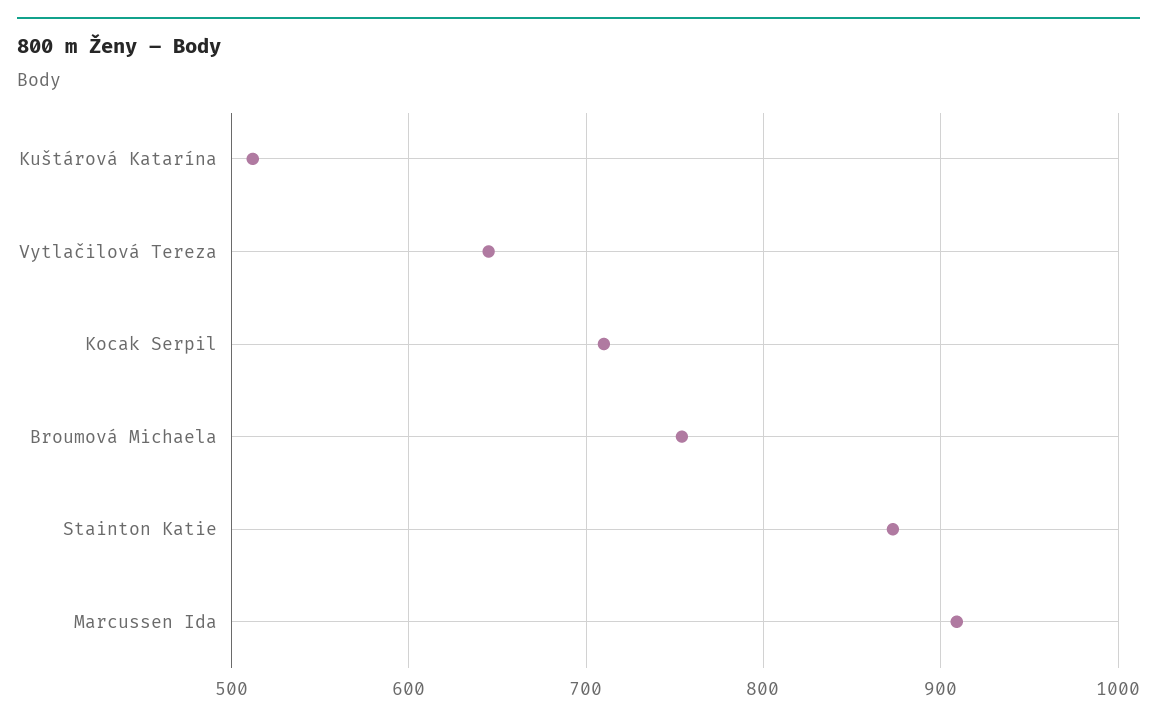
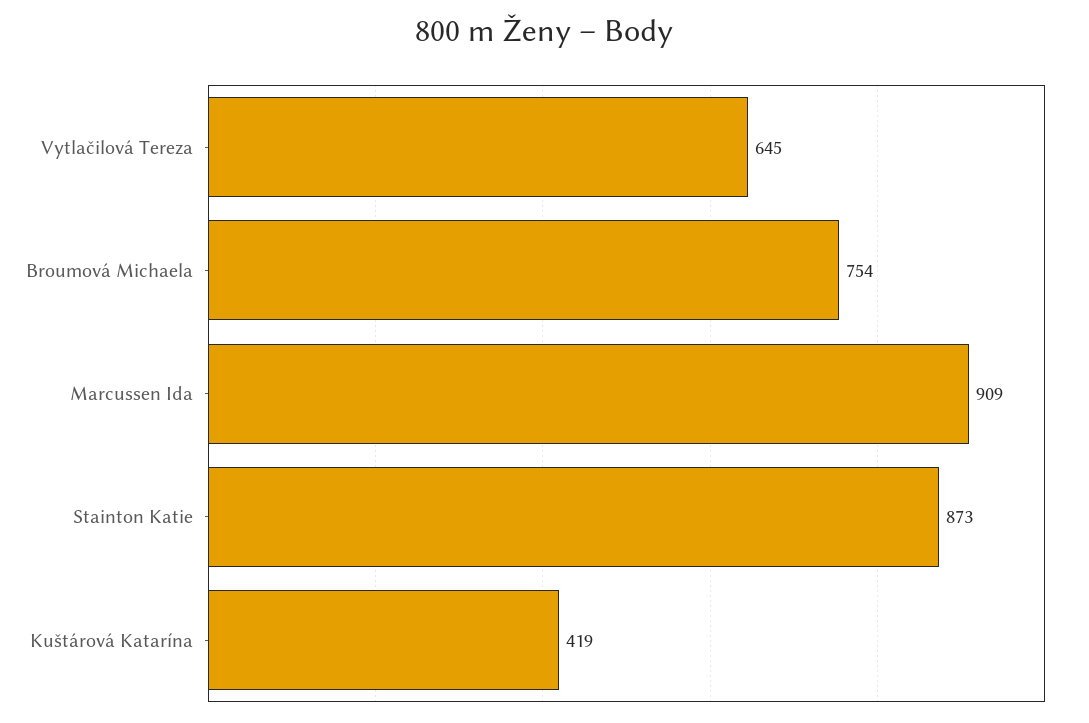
  {
-   "Kuštárová Katarína": 510,
+   "Kuštárová Katarína": 419,
    "Vytlačilová Tereza": 645,
-   "Kocak Serpil": 710,
    "Broumová Michaela": 754,
    "Stainton Katie": 873,
    "Marcussen Ida": 909
  }

